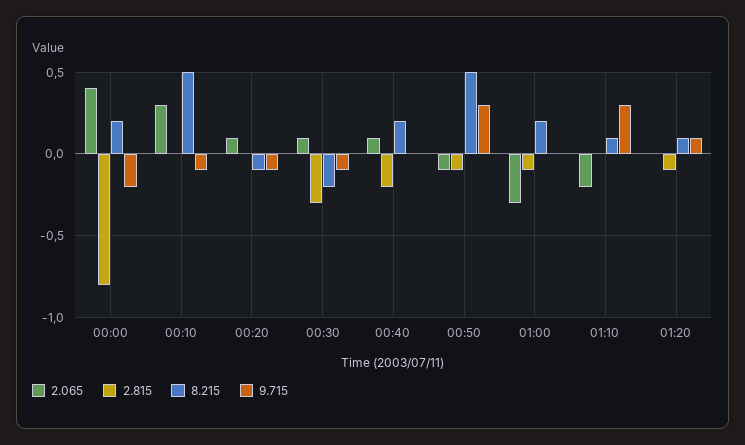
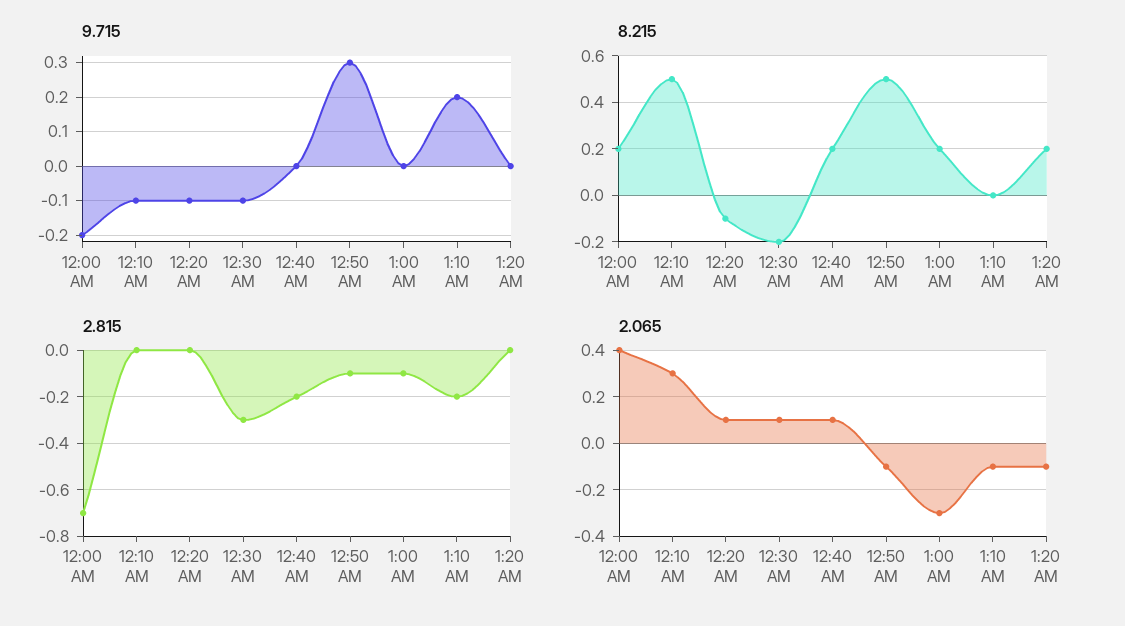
  {
    "2.065": {
      "00:00": 0.4,
      "00:10": 0.3,
      "00:20": 0.1,
      "00:30": 0.1,
      "00:40": 0.1,
      "00:50": -0.1,
      "01:00": -0.3,
-     "01:10": -0.2,
+     "01:10": -0.1,
-     "01:20": 0
+     "01:20": -0.1
    },
    "2.815": {
-     "00:00": -0.8,
+     "00:00": -0.7,
      "00:10": 0,
      "00:20": 0,
      "00:30": -0.3,
      "00:40": -0.2,
      "00:50": -0.1,
      "01:00": -0.1,
-     "01:10": 0,
+     "01:10": -0.2,
-     "01:20": -0.1
+     "01:20": 0
    },
    "8.215": {
      "00:00": 0.2,
      "00:10": 0.5,
      "00:20": -0.1,
      "00:30": -0.2,
      "00:40": 0.2,
      "00:50": 0.5,
      "01:00": 0.2,
-     "01:10": 0.1,
+     "01:10": 0,
-     "01:20": 0.1
+     "01:20": 0.2
    },
    "9.715": {
      "00:00": -0.2,
      "00:10": -0.1,
      "00:20": -0.1,
      "00:30": -0.1,
      "00:40": 0,
      "00:50": 0.3,
      "01:00": 0,
-     "01:10": 0.3,
+     "01:10": 0.2,
-     "01:20": 0.1
+     "01:20": 0
    }
  }

